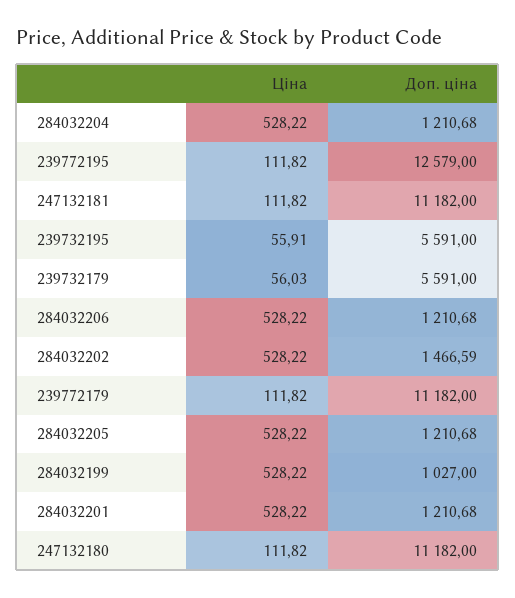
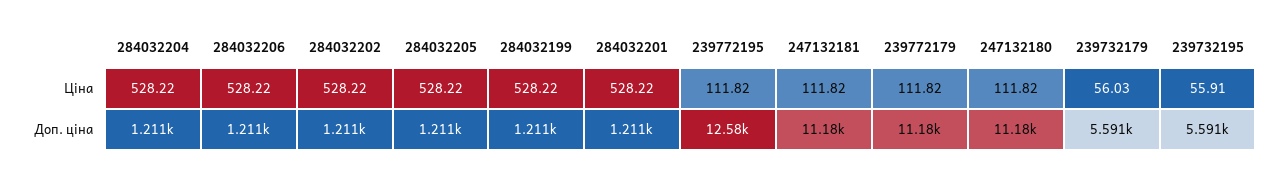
  {
    "Ціна": {
      "284032204": 528.22,
      "239772195": 111.82,
      "247132181": 111.82,
      "239732195": 55.91,
      "239732179": 56.03,
      "284032206": 528.22,
      "284032202": 528.22,
      "239772179": 111.82,
      "284032205": 528.22,
      "284032199": 528.22,
      "284032201": 528.22,
      "247132180": 111.82
    },
    "Доп. ціна": {
      "284032204": 1210.68,
      "239772195": 12579,
      "247132181": 11182,
      "239732195": 5591,
      "239732179": 5591,
      "284032206": 1210.68,
-     "284032202": 1466.59,
+     "284032202": 1211,
      "239772179": 11182,
      "284032205": 1210.68,
-     "284032199": 1027,
+     "284032199": 1211,
      "284032201": 1210.68,
      "247132180": 11182
    }
  }

